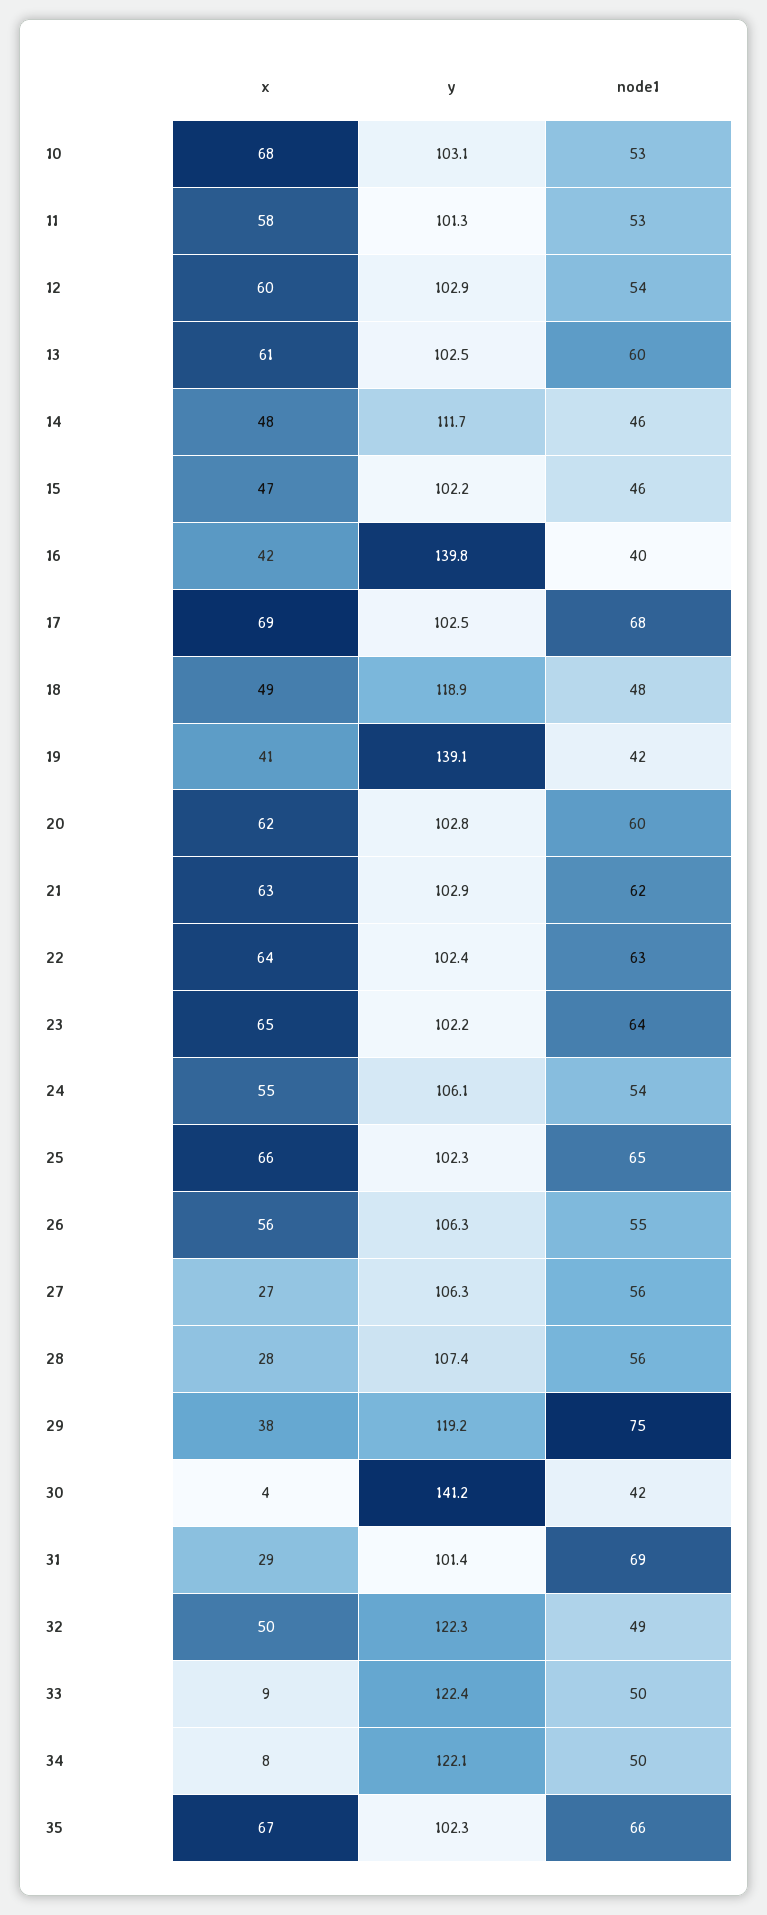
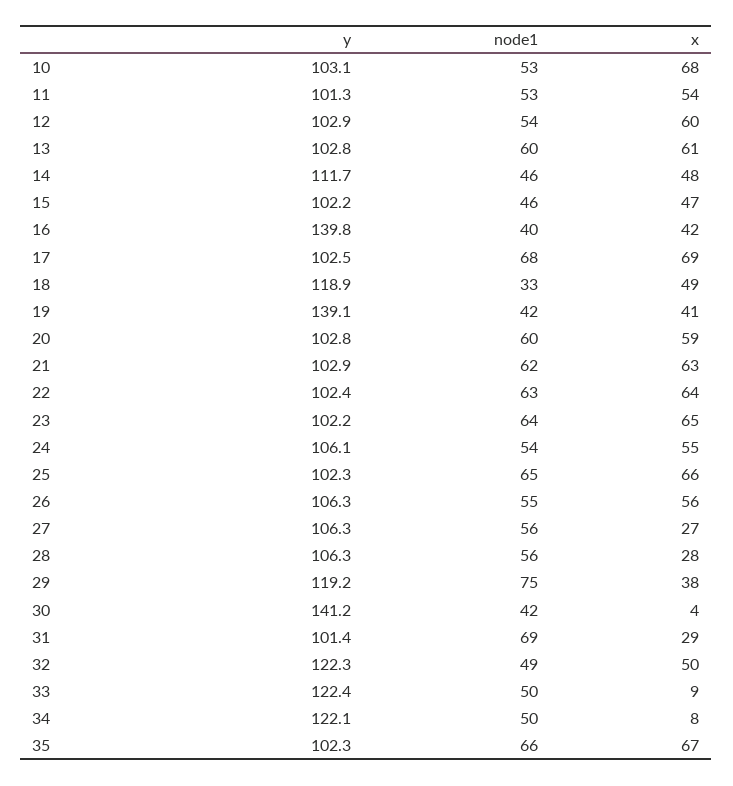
  {
    "x": {
      "10": 68,
-     "11": 58,
+     "11": 54,
      "12": 60,
      "13": 61,
      "14": 48,
      "15": 47,
      "16": 42,
      "17": 69,
      "18": 49,
      "19": 41,
-     "20": 62,
+     "20": 59,
      "21": 63,
      "22": 64,
      "23": 65,
      "24": 55,
      "25": 66,
      "26": 56,
      "27": 27,
      "28": 28,
      "29": 38,
      "30": 4,
      "31": 29,
      "32": 50,
      "33": 9,
      "34": 8,
      "35": 67
    },
    "y": {
      "10": 103.1,
      "11": 101.3,
      "12": 102.9,
-     "13": 102.5,
+     "13": 102.8,
      "14": 111.7,
      "15": 102.2,
      "16": 139.8,
      "17": 102.5,
      "18": 118.9,
      "19": 139.1,
      "20": 102.8,
      "21": 102.9,
      "22": 102.4,
      "23": 102.2,
      "24": 106.1,
      "25": 102.3,
      "26": 106.3,
      "27": 106.3,
-     "28": 107.4,
+     "28": 106.3,
      "29": 119.2,
      "30": 141.2,
      "31": 101.4,
      "32": 122.3,
      "33": 122.4,
      "34": 122.1,
      "35": 102.3
    },
    "node1": {
      "10": 53,
      "11": 53,
      "12": 54,
      "13": 60,
      "14": 46,
      "15": 46,
      "16": 40,
      "17": 68,
-     "18": 48,
+     "18": 33,
      "19": 42,
      "20": 60,
      "21": 62,
      "22": 63,
      "23": 64,
      "24": 54,
      "25": 65,
      "26": 55,
      "27": 56,
      "28": 56,
      "29": 75,
      "30": 42,
      "31": 69,
      "32": 49,
      "33": 50,
      "34": 50,
      "35": 66
    }
  }

